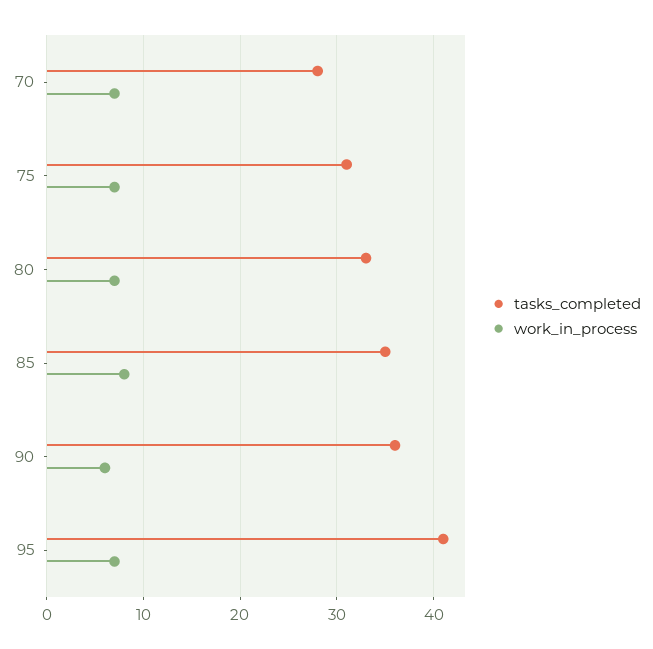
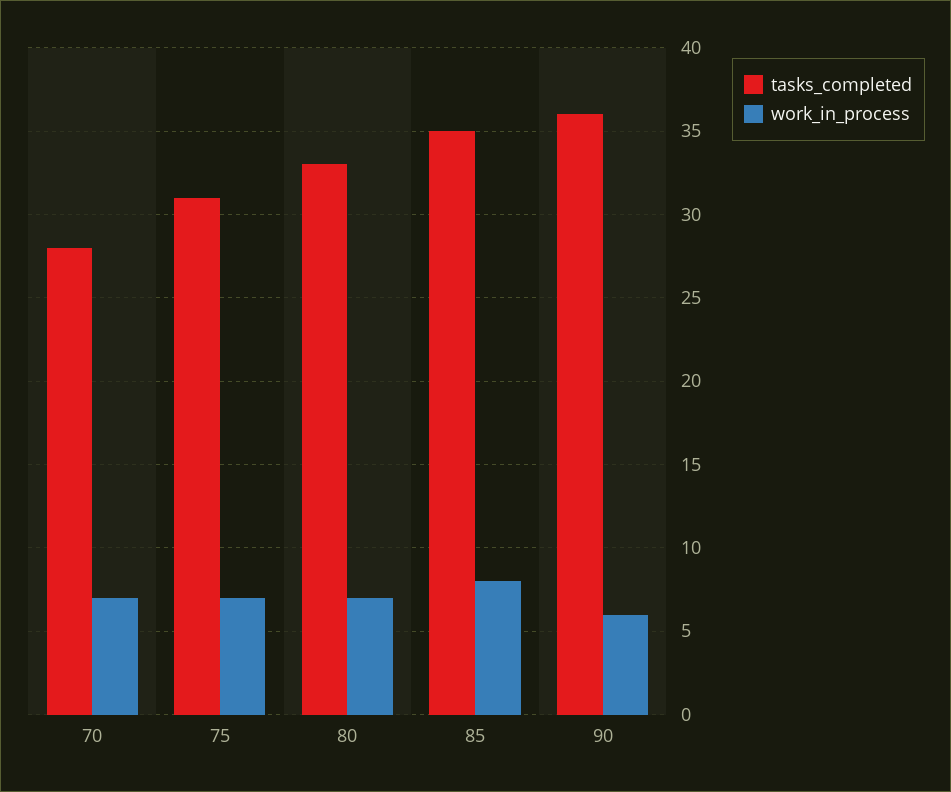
  {
    "tasks_completed": {
      "70": 28,
      "75": 31,
      "80": 33,
      "85": 35,
-     "90": 36,
+     "90": 36
-     "95": 41
    },
    "work_in_process": {
      "70": 7,
      "75": 7,
      "80": 7,
      "85": 8,
-     "90": 6,
+     "90": 6
-     "95": 7
    }
  }

